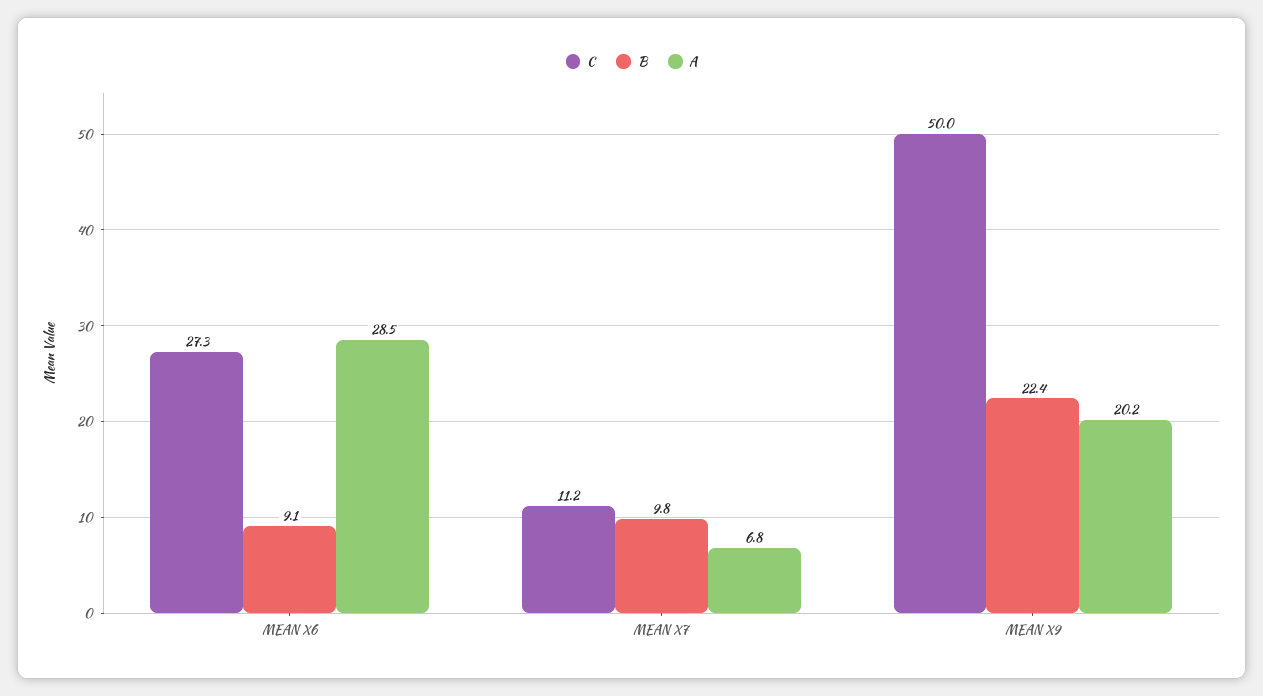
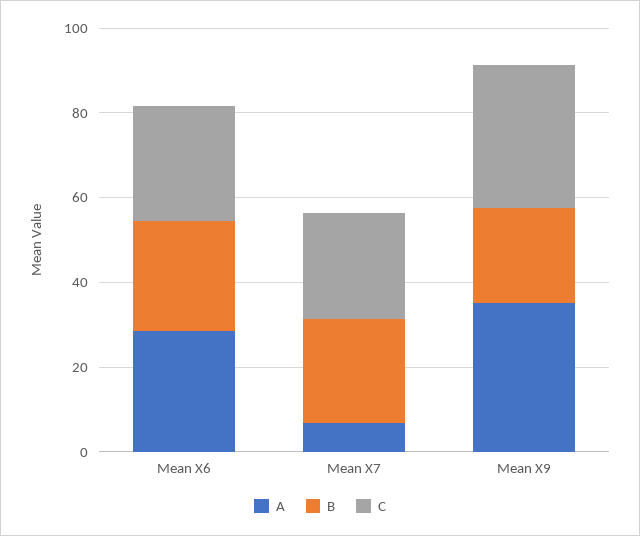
  {
    "C": {
      "MEAN X6": 27.3,
-     "MEAN X7": 11.2,
+     "MEAN X7": 25,
-     "MEAN X9": 50
+     "MEAN X9": 35
    },
    "B": {
-     "MEAN X6": 9.1,
+     "MEAN X6": 25,
-     "MEAN X7": 9.8,
+     "MEAN X7": 25,
      "MEAN X9": 22.4
    },
    "A": {
      "MEAN X6": 28.5,
      "MEAN X7": 6.8,
-     "MEAN X9": 20.2
+     "MEAN X9": 35
    }
  }

